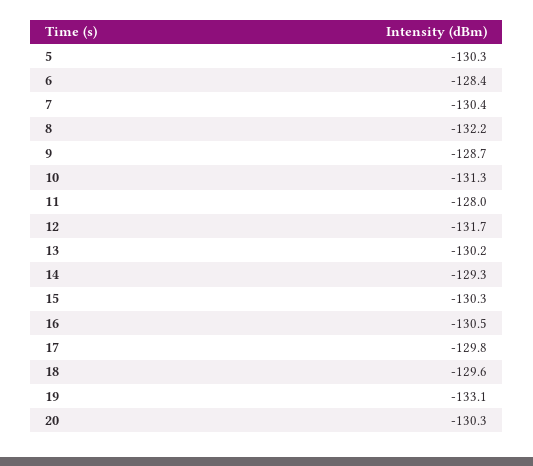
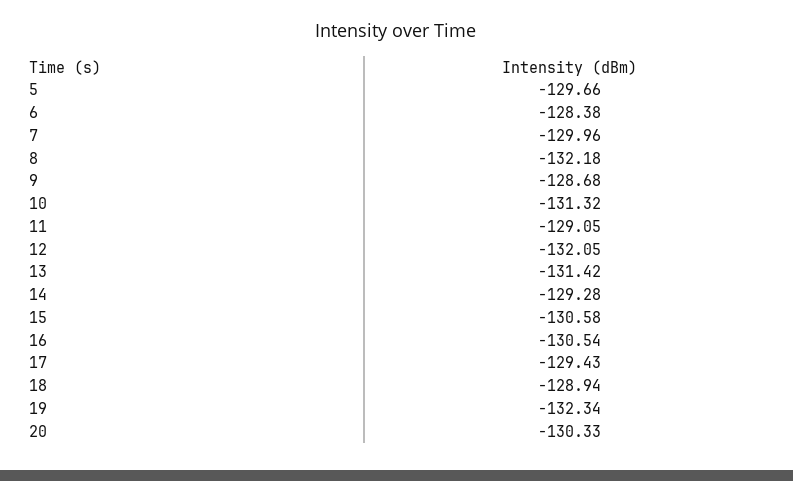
  {
-   "5": -130.3,
+   "5": -129.66,
    "6": -128.38,
-   "7": -130.4,
+   "7": -129.96,
    "8": -132.18,
    "9": -128.68,
    "10": -131.32,
-   "11": -128,
+   "11": -129.05,
-   "12": -131.7,
+   "12": -132.05,
-   "13": -130.2,
+   "13": -131.42,
    "14": -129.28,
-   "15": -130.3,
+   "15": -130.58,
    "16": -130.54,
-   "17": -129.8,
+   "17": -129.43,
-   "18": -129.6,
+   "18": -128.94,
-   "19": -133.1,
+   "19": -132.34,
    "20": -130.33
  }

